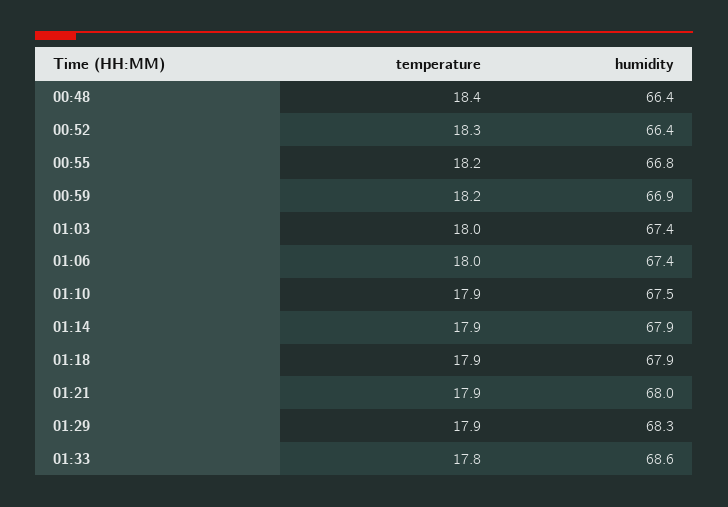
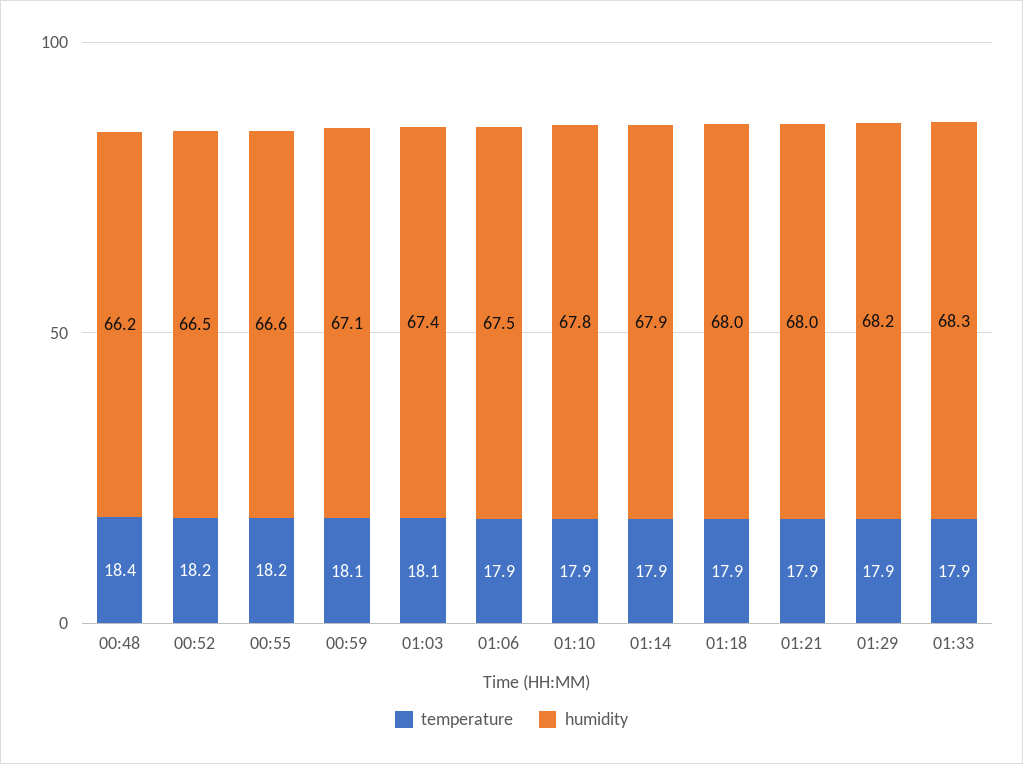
  {
    "temperature": {
      "00:48": 18.4,
-     "00:52": 18.3,
+     "00:52": 18.2,
      "00:55": 18.2,
-     "00:59": 18.2,
+     "00:59": 18.1,
-     "01:03": 18,
+     "01:03": 18.1,
-     "01:06": 18,
+     "01:06": 17.9,
      "01:10": 17.9,
      "01:14": 17.9,
      "01:18": 17.9,
      "01:21": 17.9,
      "01:29": 17.9,
-     "01:33": 17.8
+     "01:33": 17.9
    },
    "humidity": {
-     "00:48": 66.4,
+     "00:48": 66.2,
-     "00:52": 66.4,
+     "00:52": 66.5,
-     "00:55": 66.8,
+     "00:55": 66.6,
-     "00:59": 66.9,
+     "00:59": 67.1,
      "01:03": 67.4,
-     "01:06": 67.4,
+     "01:06": 67.5,
-     "01:10": 67.5,
+     "01:10": 67.8,
      "01:14": 67.9,
-     "01:18": 67.9,
+     "01:18": 68,
      "01:21": 68,
-     "01:29": 68.3,
+     "01:29": 68.2,
-     "01:33": 68.6
+     "01:33": 68.3
    }
  }

